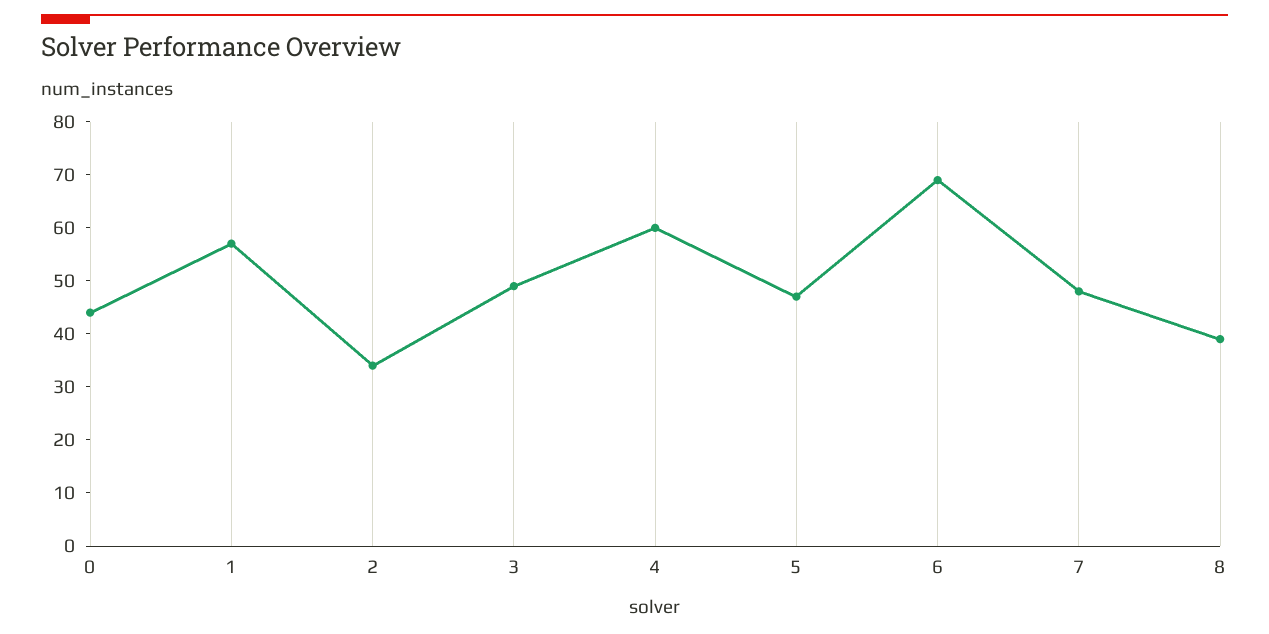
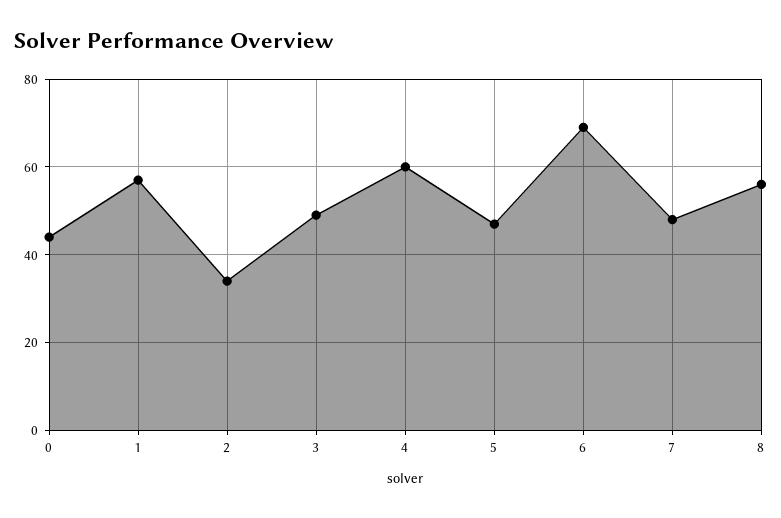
  {
    "0": 45,
    "1": 55,
    "2": 35,
    "3": 50,
    "4": 60,
    "5": 45,
    "6": 70,
    "7": 50,
-   "8": 40
+   "8": 55
  }

